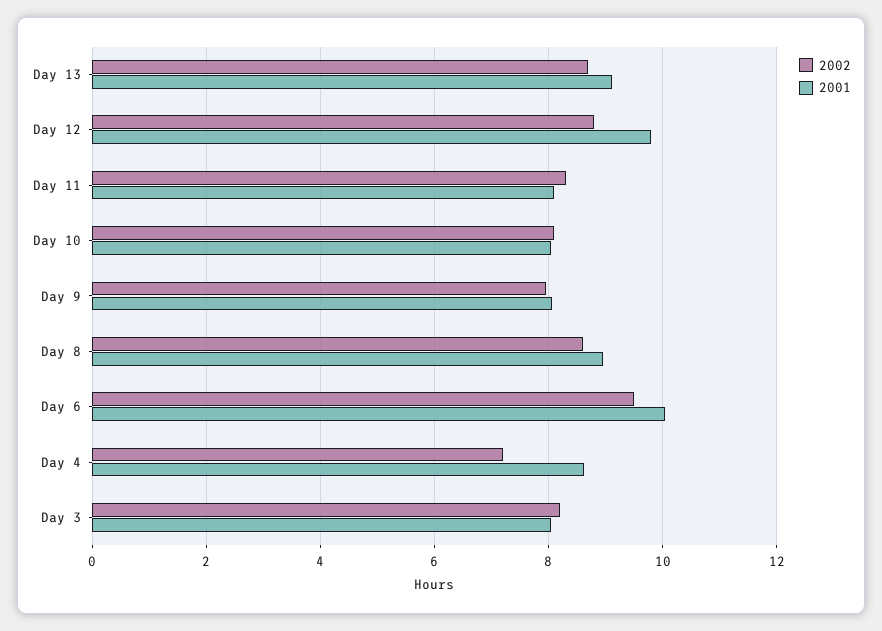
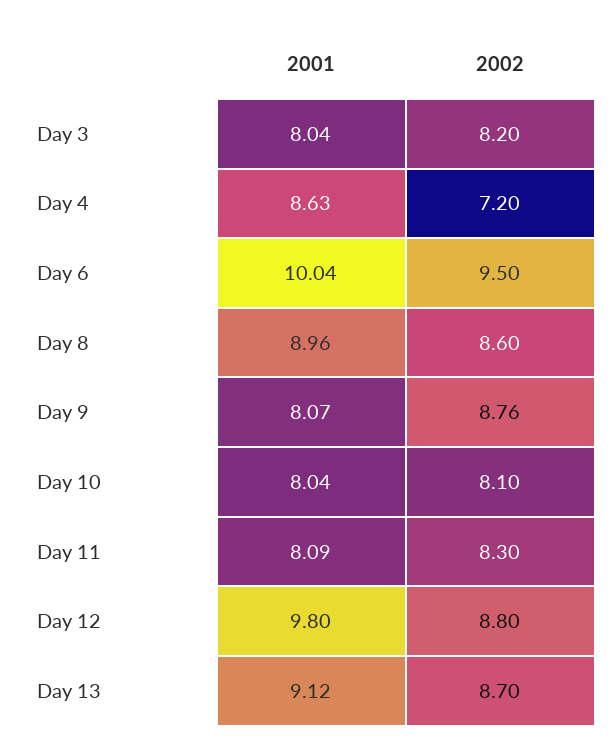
  {
    "2002": {
      "Day 13": 8.7,
      "Day 12": 8.8,
      "Day 11": 8.3,
      "Day 10": 8.1,
-     "Day 9": 8,
+     "Day 9": 8.76,
      "Day 8": 8.6,
      "Day 6": 9.5,
      "Day 4": 7.2,
      "Day 3": 8.2
    },
    "2001": {
      "Day 13": 9.12,
      "Day 12": 9.8,
      "Day 11": 8.09,
      "Day 10": 8.04,
      "Day 9": 8.07,
      "Day 8": 8.96,
      "Day 6": 10.04,
      "Day 4": 8.63,
      "Day 3": 8.04
    }
  }

